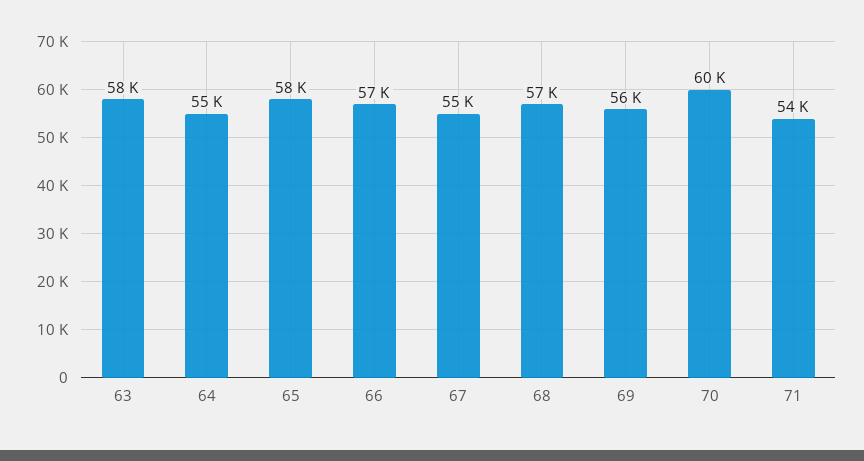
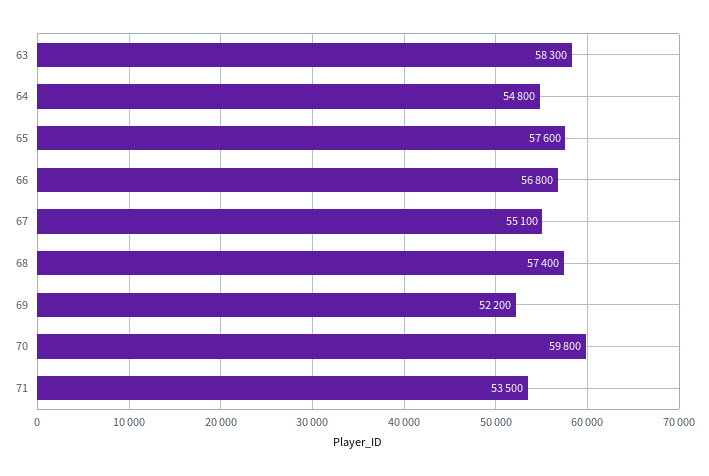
  {
    "63": 58300,
    "64": 54800,
    "65": 57600,
    "66": 56800,
    "67": 55100,
    "68": 57400,
-   "69": 56000,
+   "69": 52200,
    "70": 59800,
    "71": 53500
  }

